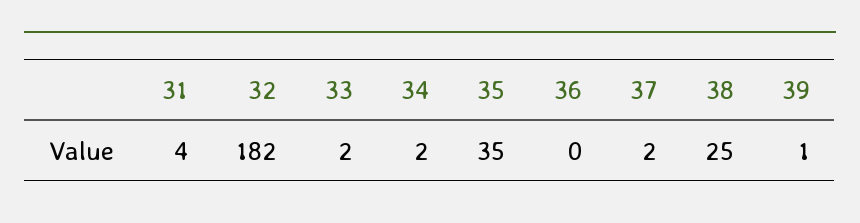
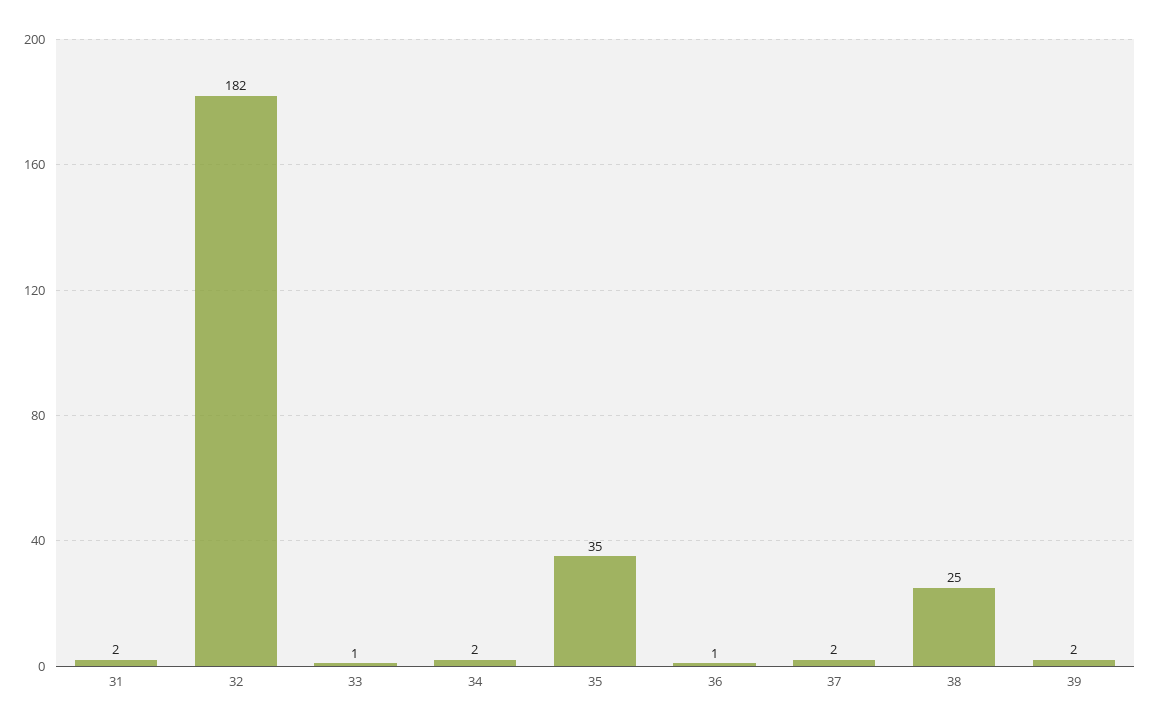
  {
-   "31": 4,
+   "31": 2,
    "32": 182,
-   "33": 2,
+   "33": 1,
    "34": 2,
    "35": 35,
-   "36": 0,
+   "36": 1,
    "37": 2,
    "38": 25,
-   "39": 1
+   "39": 2
  }

